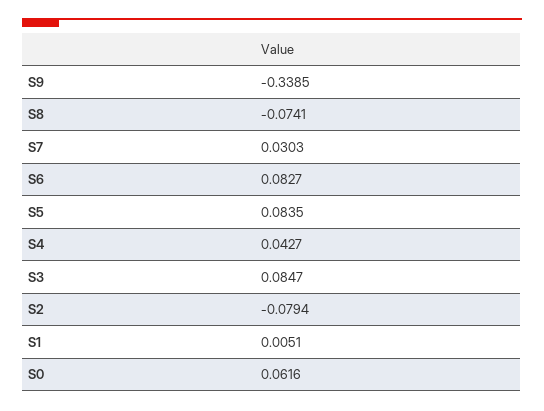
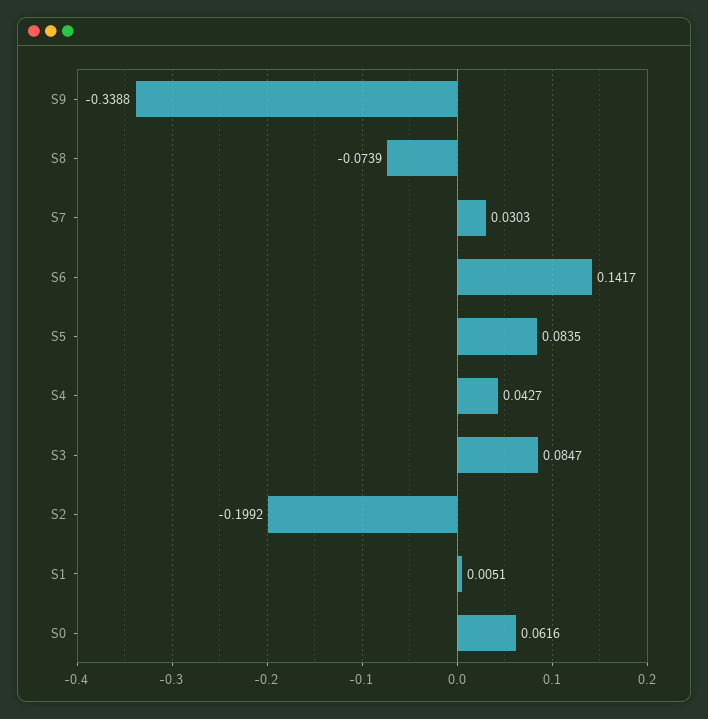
  {
-   "S9": -0.3385,
+   "S9": -0.3388,
-   "S8": -0.0741,
+   "S8": -0.0739,
    "S7": 0.0303,
-   "S6": 0.0827,
+   "S6": 0.1417,
    "S5": 0.0835,
    "S4": 0.0427,
    "S3": 0.0847,
-   "S2": -0.0794,
+   "S2": -0.1992,
    "S1": 0.0051,
    "S0": 0.0616
  }

